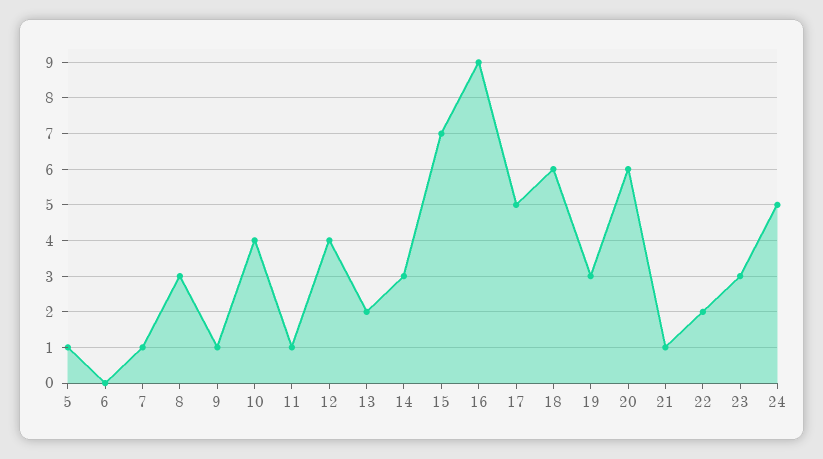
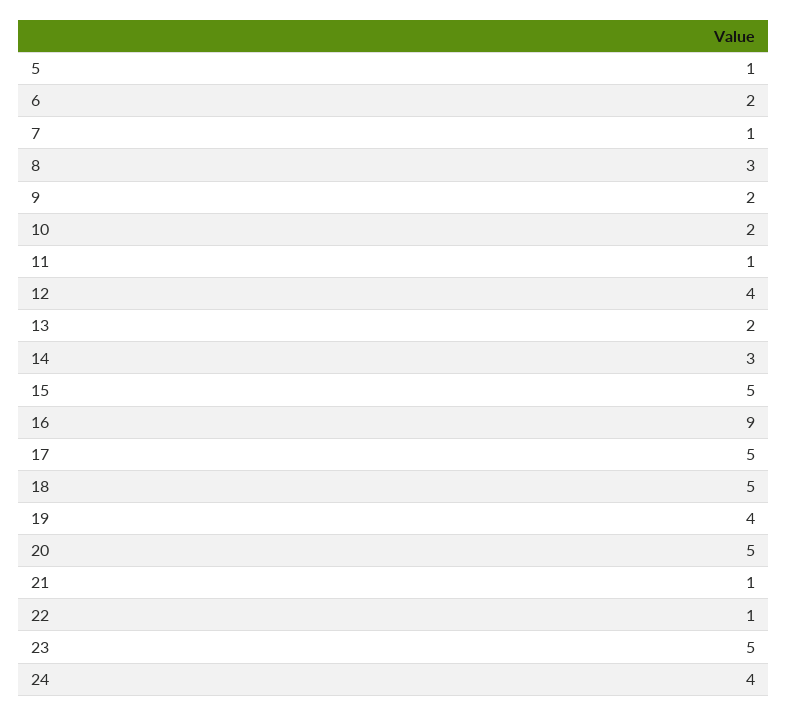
  {
    "5": 1,
-   "6": 0,
+   "6": 2,
    "7": 1,
    "8": 3,
-   "9": 1,
+   "9": 2,
-   "10": 4,
+   "10": 2,
    "11": 1,
    "12": 4,
    "13": 2,
    "14": 3,
-   "15": 7,
+   "15": 5,
    "16": 9,
    "17": 5,
-   "18": 6,
+   "18": 5,
-   "19": 3,
+   "19": 4,
-   "20": 6,
+   "20": 5,
    "21": 1,
-   "22": 2,
+   "22": 1,
-   "23": 3,
+   "23": 5,
-   "24": 5
+   "24": 4
  }

